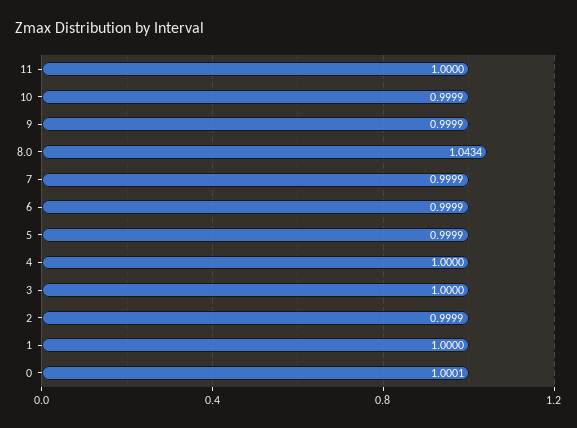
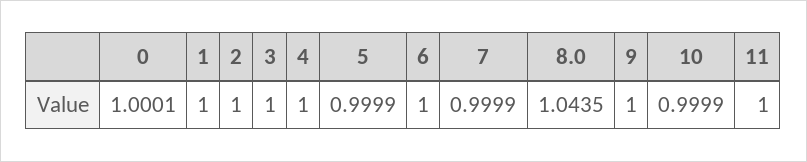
  {
    "11": 1,
    "10": 0.9999,
-   "9": 0.9999,
+   "9": 1,
-   "8.0": 1.0434,
+   "8.0": 1.0435,
    "7": 0.9999,
-   "6": 0.9999,
+   "6": 1,
    "5": 0.9999,
    "4": 1,
    "3": 1,
-   "2": 0.9999,
+   "2": 1,
    "1": 1,
    "0": 1.0001
  }

